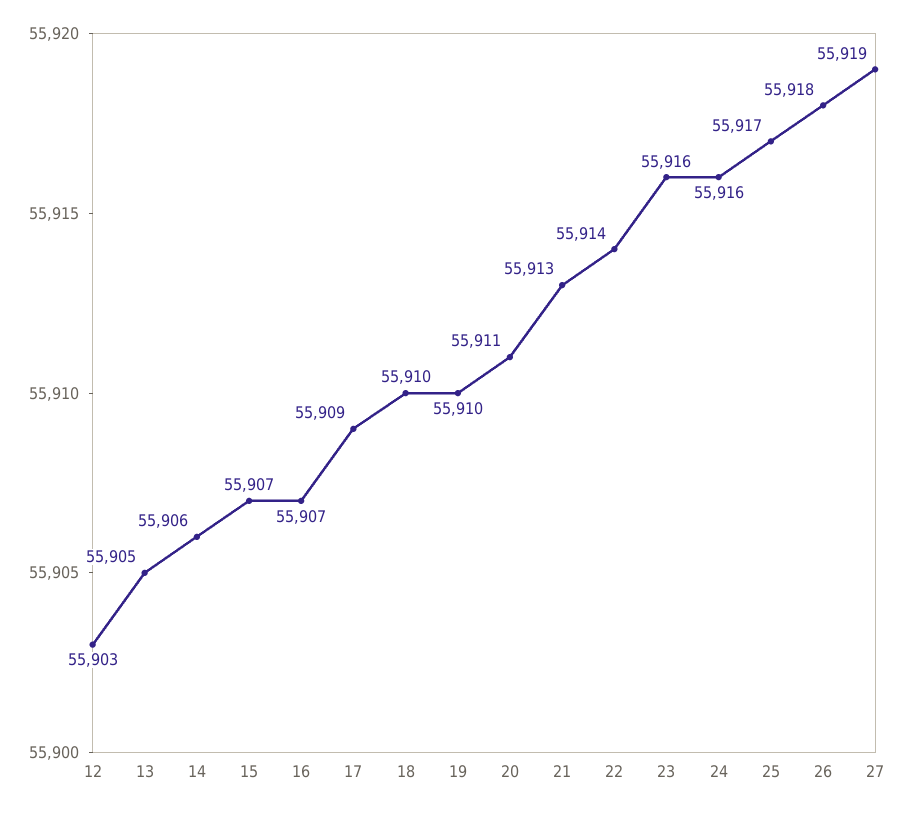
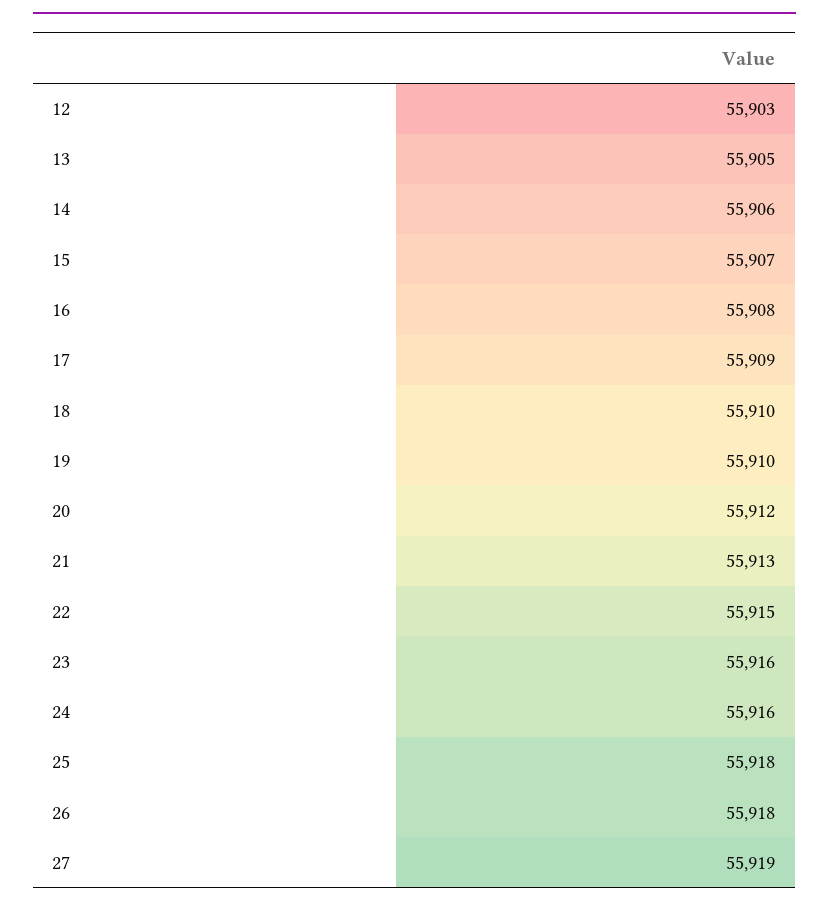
  {
    "12": 55903,
    "13": 55905,
    "14": 55906,
    "15": 55907,
-   "16": 55907,
+   "16": 55908,
    "17": 55909,
    "18": 55910,
    "19": 55910,
-   "20": 55911,
+   "20": 55912,
    "21": 55913,
-   "22": 55914,
+   "22": 55915,
    "23": 55916,
    "24": 55916,
-   "25": 55917,
+   "25": 55918,
    "26": 55918,
    "27": 55919
  }

